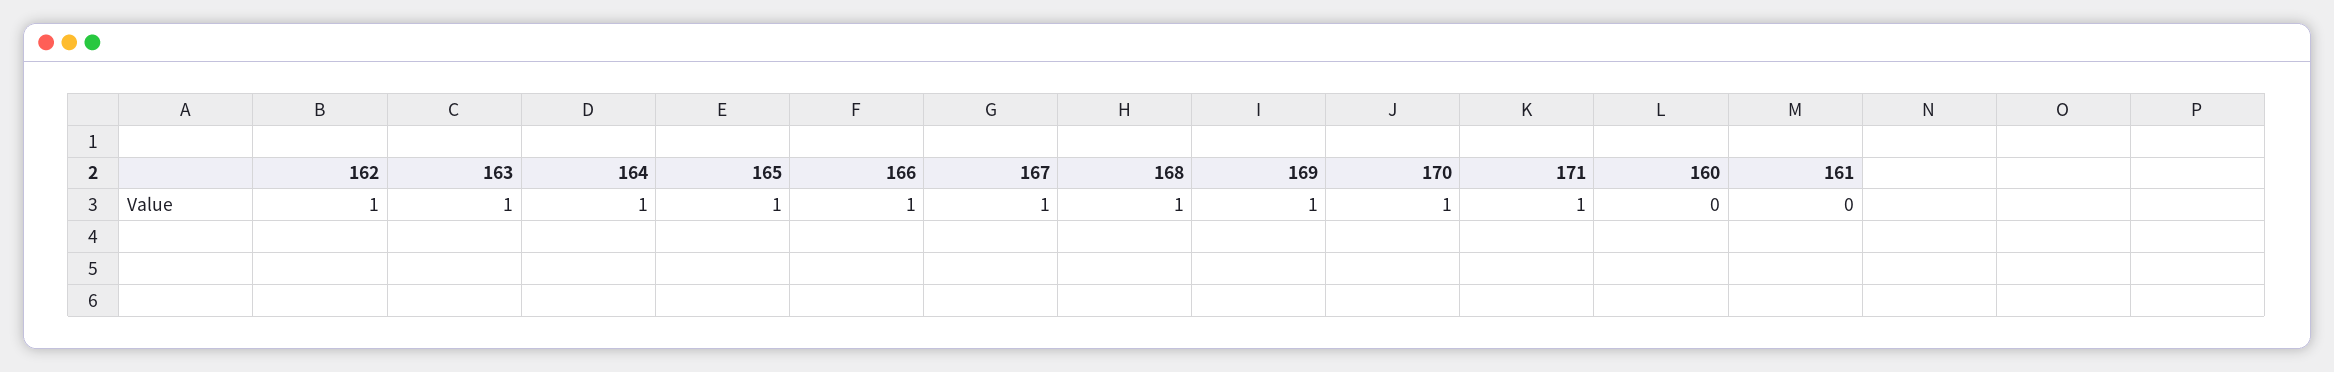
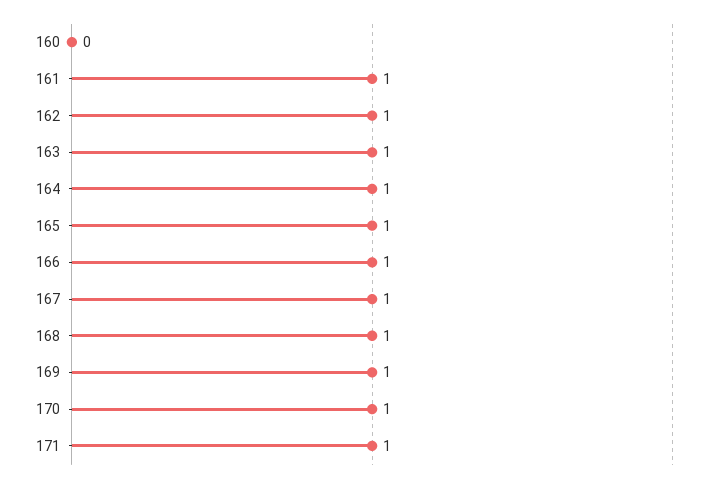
  {
    "162": 1,
    "163": 1,
    "164": 1,
    "165": 1,
    "166": 1,
    "167": 1,
    "168": 1,
    "169": 1,
    "170": 1,
    "171": 1,
    "160": 0,
-   "161": 0
+   "161": 1
  }

